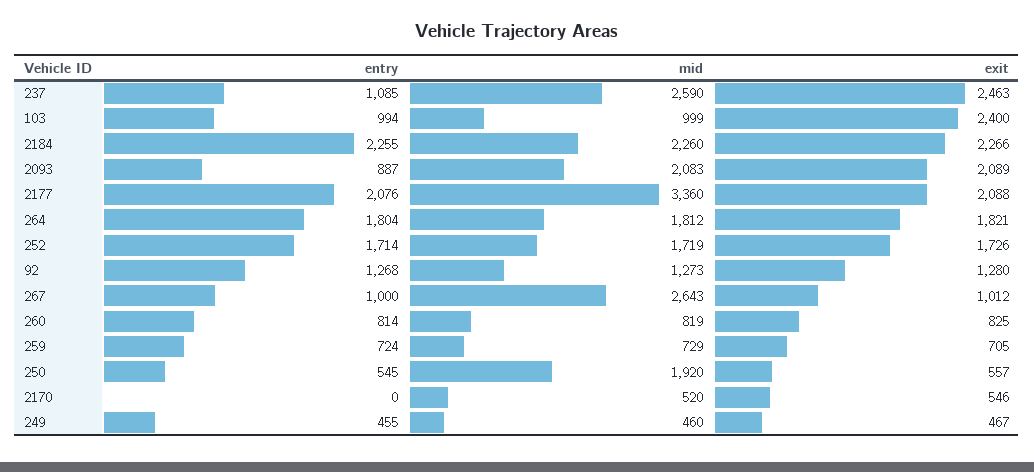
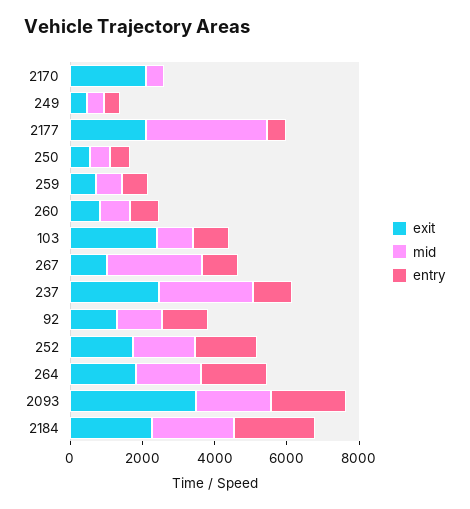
  {
    "entry": {
      "237": 1085,
      "103": 994,
      "2184": 2255,
-     "2093": 887,
+     "2093": 2000,
-     "2177": 2076,
+     "2177": 500,
      "264": 1804,
      "252": 1714,
      "92": 1268,
      "267": 1000,
      "260": 814,
      "259": 724,
      "250": 545,
      "2170": 0,
      "249": 455
    },
    "mid": {
      "237": 2590,
      "103": 999,
      "2184": 2260,
      "2093": 2083,
      "2177": 3360,
      "264": 1812,
      "252": 1719,
      "92": 1273,
      "267": 2643,
      "260": 819,
      "259": 729,
-     "250": 1920,
+     "250": 500,
      "2170": 520,
      "249": 460
    },
    "exit": {
      "237": 2463,
      "103": 2400,
      "2184": 2266,
-     "2093": 2089,
+     "2093": 3500,
      "2177": 2088,
      "264": 1821,
      "252": 1726,
      "92": 1280,
      "267": 1012,
      "260": 825,
      "259": 705,
      "250": 557,
-     "2170": 546,
+     "2170": 2000,
      "249": 467
    }
  }

